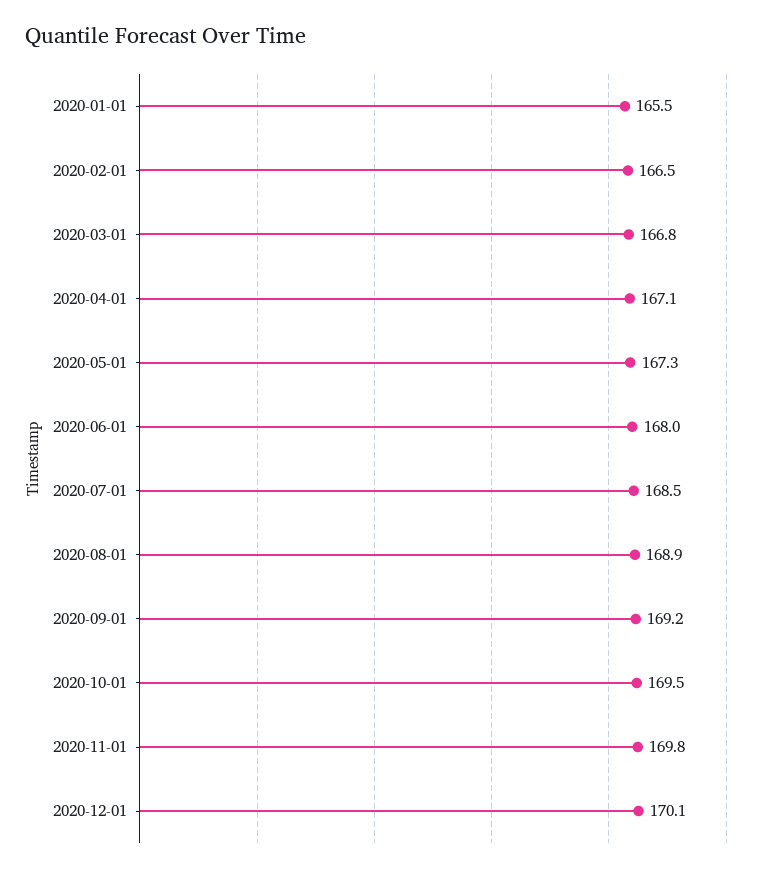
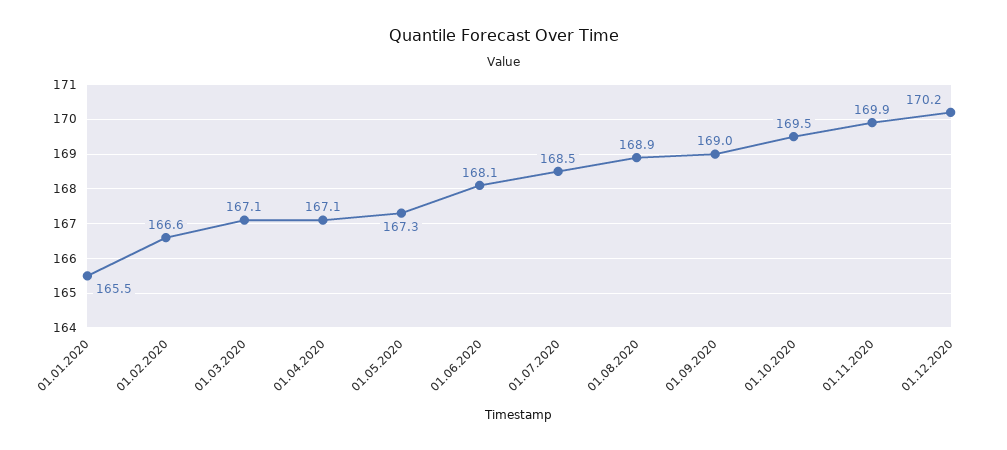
  {
    "2020-01-01": 165.5,
-   "2020-02-01": 166.5,
+   "2020-02-01": 166.6,
-   "2020-03-01": 166.8,
+   "2020-03-01": 167.1,
    "2020-04-01": 167.1,
    "2020-05-01": 167.3,
-   "2020-06-01": 168,
+   "2020-06-01": 168.1,
    "2020-07-01": 168.5,
    "2020-08-01": 168.9,
-   "2020-09-01": 169.2,
+   "2020-09-01": 169,
    "2020-10-01": 169.5,
-   "2020-11-01": 169.8,
+   "2020-11-01": 169.9,
-   "2020-12-01": 170.1
+   "2020-12-01": 170.2
  }

